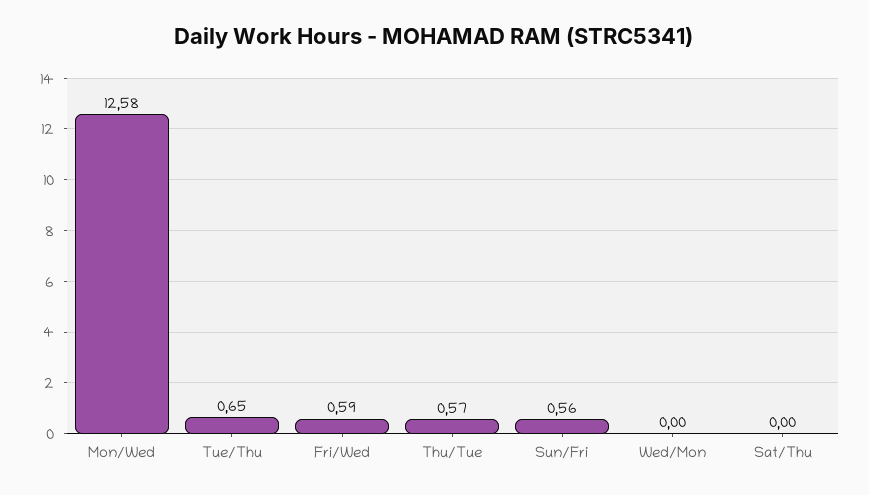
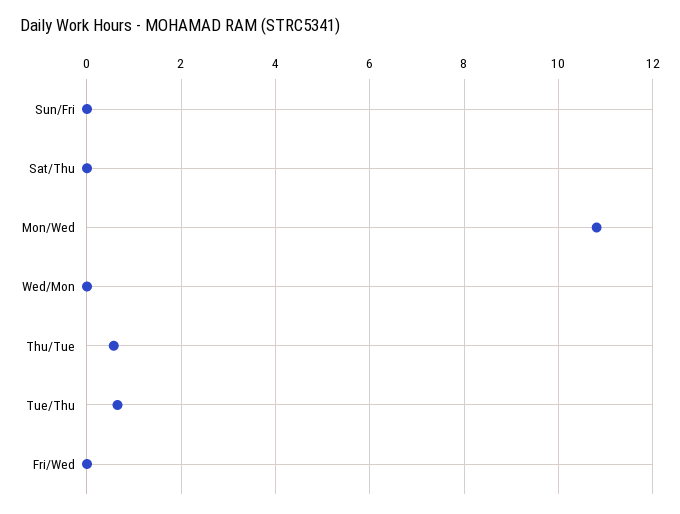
  {
-   "Mon/Wed": 12.58,
+   "Mon/Wed": 10.8,
    "Tue/Thu": 0.65,
-   "Fri/Wed": 0.59,
+   "Fri/Wed": 0,
    "Thu/Tue": 0.57,
-   "Sun/Fri": 0.56,
+   "Sun/Fri": 0,
    "Wed/Mon": 0,
    "Sat/Thu": 0
  }

